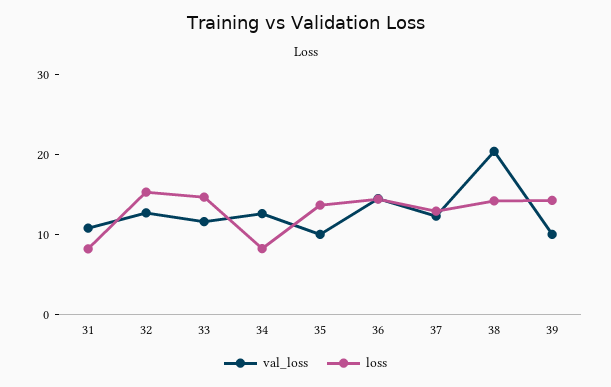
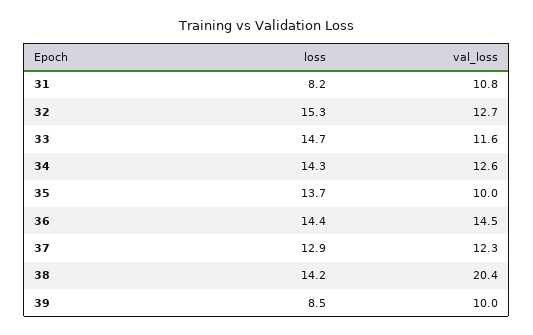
  {
    "val_loss": {
      "31": 10.8,
      "32": 12.7,
      "33": 11.6,
      "34": 12.6,
      "35": 10,
      "36": 14.5,
      "37": 12.3,
      "38": 20.4,
      "39": 10
    },
    "loss": {
      "31": 8.2,
      "32": 15.3,
      "33": 14.7,
-     "34": 8,
+     "34": 14.3,
      "35": 13.7,
      "36": 14.4,
      "37": 12.9,
      "38": 14.2,
-     "39": 14
+     "39": 8.5
    }
  }

